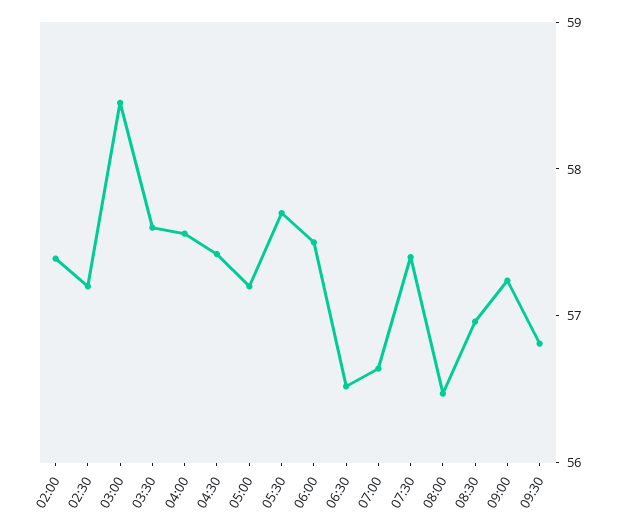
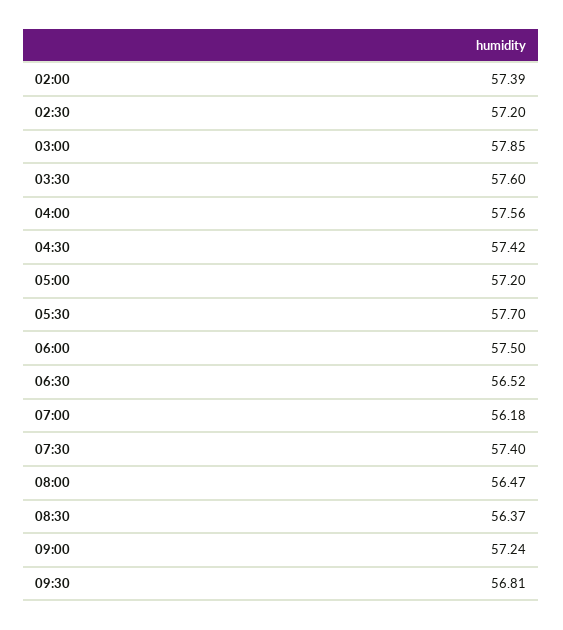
  {
    "02:00": 57.39,
    "02:30": 57.2,
-   "03:00": 58.4,
+   "03:00": 57.85,
    "03:30": 57.6,
    "04:00": 57.56,
    "04:30": 57.42,
    "05:00": 57.2,
    "05:30": 57.7,
    "06:00": 57.5,
    "06:30": 56.52,
-   "07:00": 56.6,
+   "07:00": 56.18,
    "07:30": 57.4,
    "08:00": 56.47,
-   "08:30": 57,
+   "08:30": 56.37,
    "09:00": 57.24,
    "09:30": 56.81
  }

